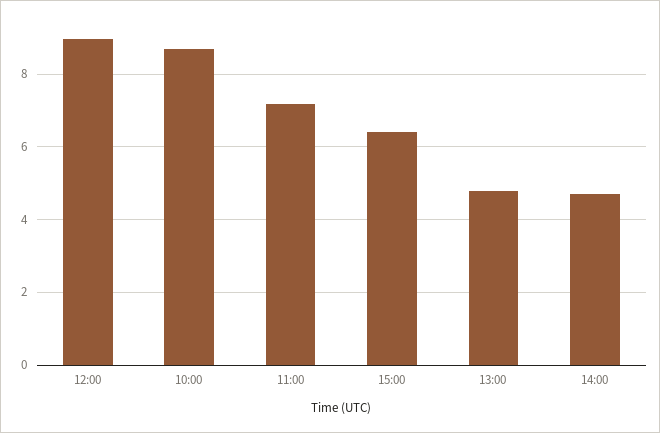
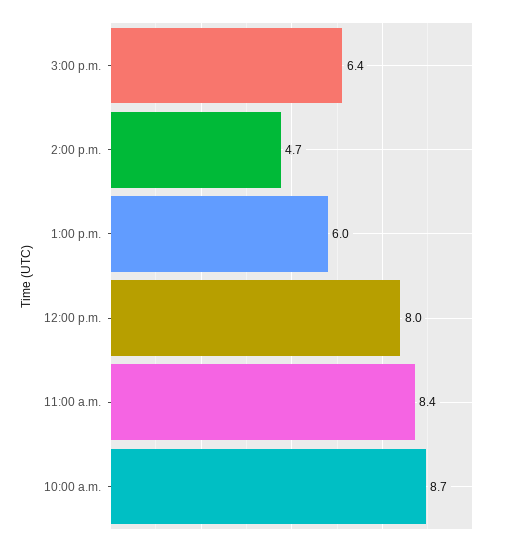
  {
-   "12:00": 9,
+   "12:00": 8,
    "10:00": 8.7,
-   "11:00": 7.2,
+   "11:00": 8.4,
    "15:00": 6.4,
-   "13:00": 4.8,
+   "13:00": 6,
    "14:00": 4.7
  }

